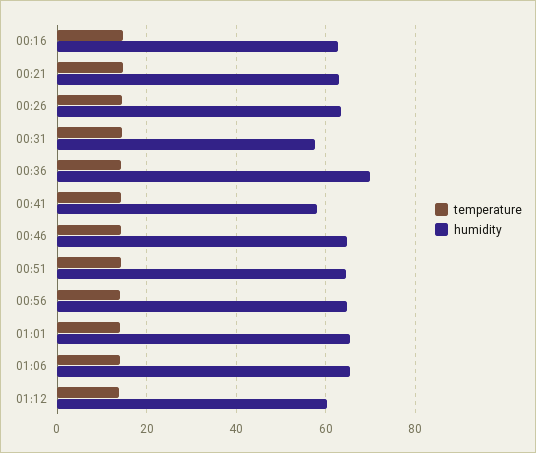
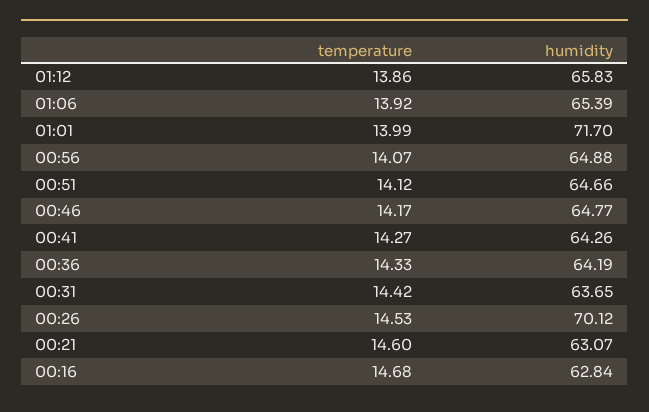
  {
    "temperature": {
      "00:16": 14.68,
      "00:21": 14.6,
      "00:26": 14.53,
      "00:31": 14.42,
      "00:36": 14.33,
      "00:41": 14.27,
      "00:46": 14.17,
      "00:51": 14.12,
      "00:56": 14.07,
      "01:01": 13.99,
      "01:06": 13.92,
      "01:12": 13.86
    },
    "humidity": {
      "00:16": 62.84,
      "00:21": 63.07,
-     "00:26": 64,
+     "00:26": 70.12,
-     "00:31": 58,
+     "00:31": 63.65,
-     "00:36": 70,
+     "00:36": 64.19,
-     "00:41": 58,
+     "00:41": 64.26,
      "00:46": 64.77,
      "00:51": 64.66,
      "00:56": 64.88,
-     "01:01": 66,
+     "01:01": 71.7,
      "01:06": 65.39,
-     "01:12": 60
+     "01:12": 65.83
    }
  }

